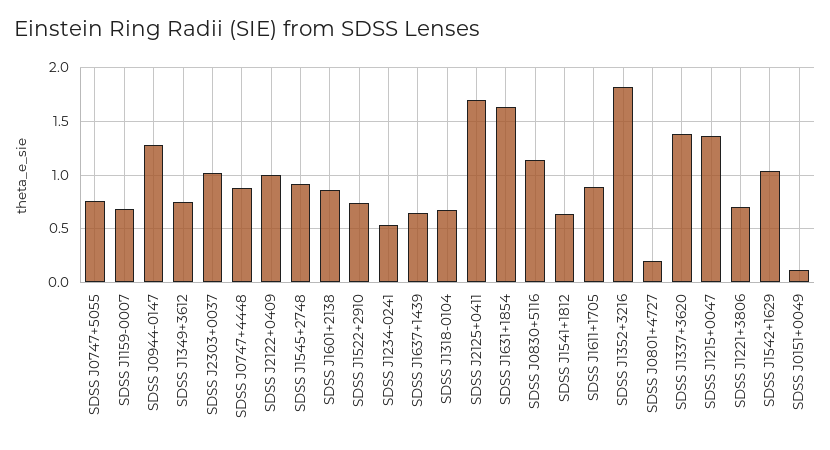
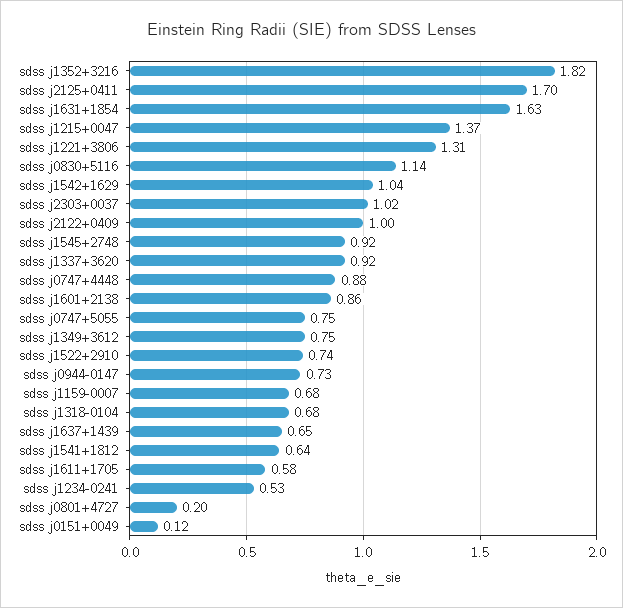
  {
    "SDSS J0747+5055": 0.75,
    "SDSS J1159-0007": 0.68,
-   "SDSS J0944-0147": 1.3,
+   "SDSS J0944-0147": 0.73,
    "SDSS J1349+3612": 0.75,
    "SDSS J2303+0037": 1.02,
    "SDSS J0747+4448": 0.88,
    "SDSS J2122+0409": 1,
    "SDSS J1545+2748": 0.92,
    "SDSS J1601+2138": 0.86,
    "SDSS J1522+2910": 0.74,
    "SDSS J1234-0241": 0.53,
    "SDSS J1637+1439": 0.65,
    "SDSS J1318-0104": 0.68,
    "SDSS J2125+0411": 1.7,
    "SDSS J1631+1854": 1.63,
    "SDSS J0830+5116": 1.14,
    "SDSS J1541+1812": 0.64,
-   "SDSS J1611+1705": 0.9,
+   "SDSS J1611+1705": 0.58,
    "SDSS J1352+3216": 1.82,
    "SDSS J0801+4727": 0.2,
-   "SDSS J1337+3620": 1.4,
+   "SDSS J1337+3620": 0.92,
    "SDSS J1215+0047": 1.37,
-   "SDSS J1221+3806": 0.7,
+   "SDSS J1221+3806": 1.31,
    "SDSS J1542+1629": 1.04,
    "SDSS J0151+0049": 0.12
  }

